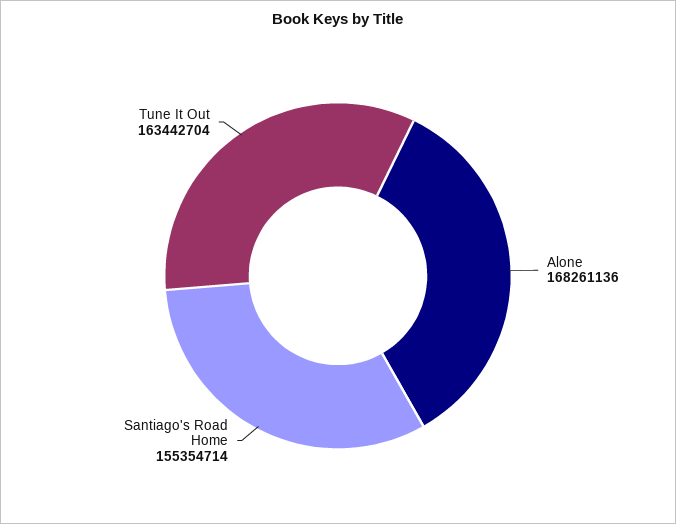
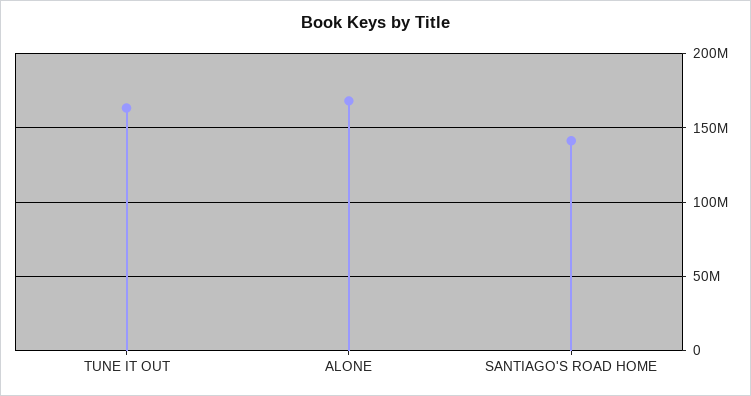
  {
    "Alone": 168261136,
-   "Santiago's Road Home": 155354714,
+   "Santiago's Road Home": 140000000,
    "Tune It Out": 163442704
  }

